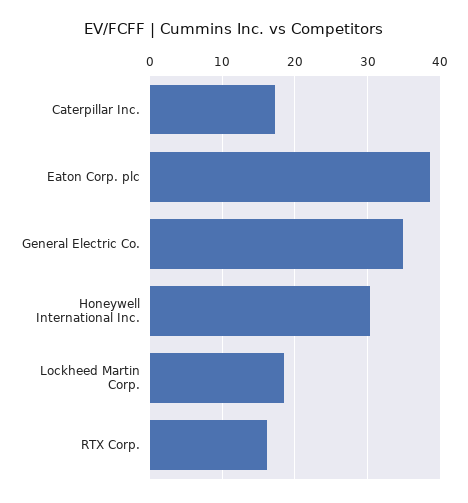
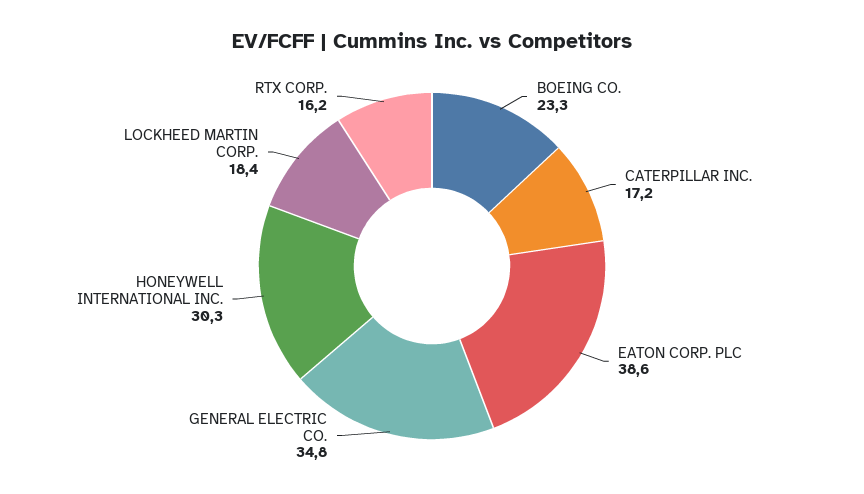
  {
    "Caterpillar Inc.": 17.2,
    "Eaton Corp. plc": 38.6,
    "General Electric Co.": 34.8,
    "Honeywell International Inc.": 30.3,
    "Lockheed Martin Corp.": 18.4,
-   "RTX Corp.": 16.2
+   "RTX Corp.": 16.2,
+   "BOEING CO.": 23.3
  }

